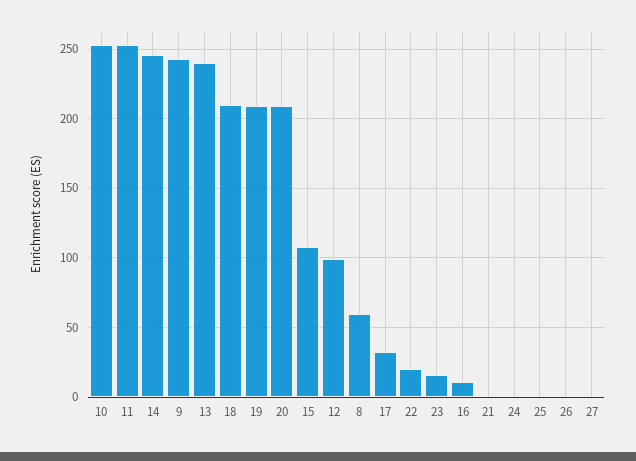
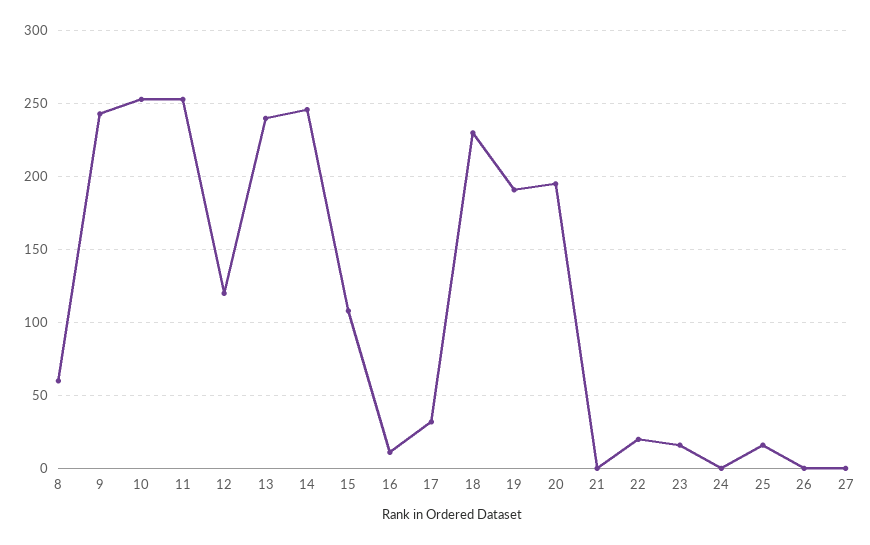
  {
    "10": 255,
    "11": 255,
    "14": 245,
    "9": 245,
    "13": 240,
-   "18": 210,
+   "18": 230,
-   "19": 210,
+   "19": 190,
-   "20": 210,
+   "20": 195,
    "15": 110,
-   "12": 100,
+   "12": 120,
    "8": 60,
    "17": 30,
    "22": 20,
    "23": 15,
    "16": 10,
    "21": 0,
    "24": 0,
-   "25": 0,
+   "25": 15,
    "26": 0,
    "27": 0
  }

